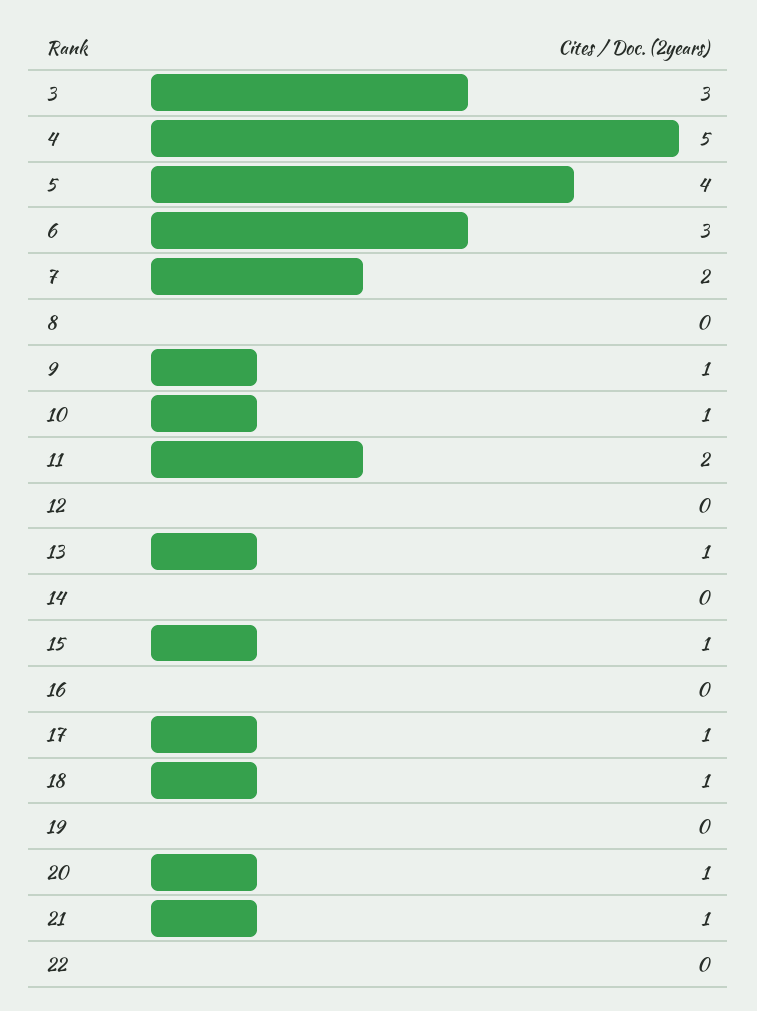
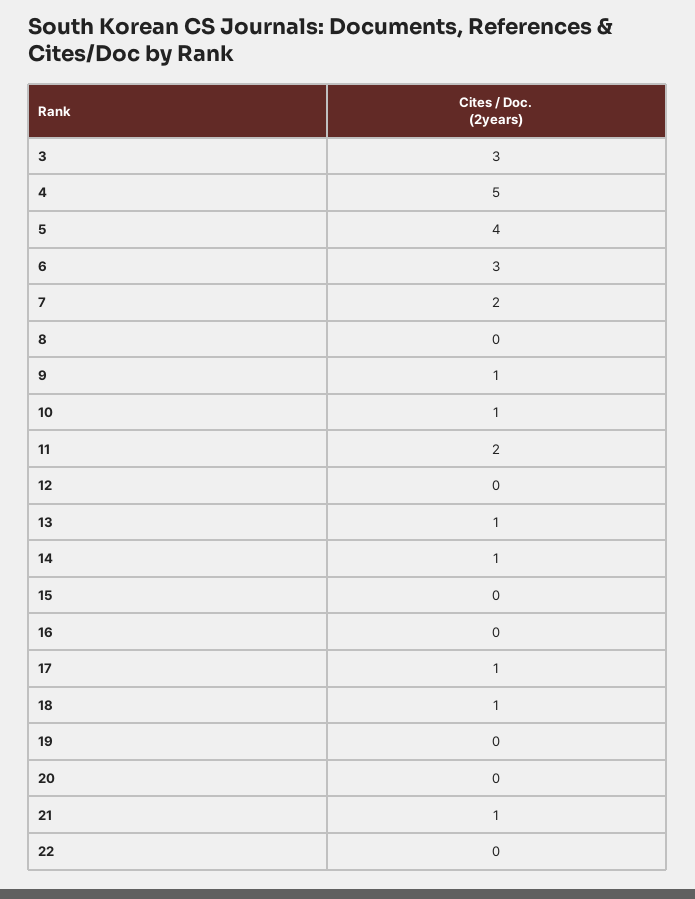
  {
    "3": 3,
    "4": 5,
    "5": 4,
    "6": 3,
    "7": 2,
    "8": 0,
    "9": 1,
    "10": 1,
    "11": 2,
    "12": 0,
    "13": 1,
-   "14": 0,
+   "14": 1,
-   "15": 1,
+   "15": 0,
    "16": 0,
    "17": 1,
    "18": 1,
    "19": 0,
-   "20": 1,
+   "20": 0,
    "21": 1,
    "22": 0
  }

